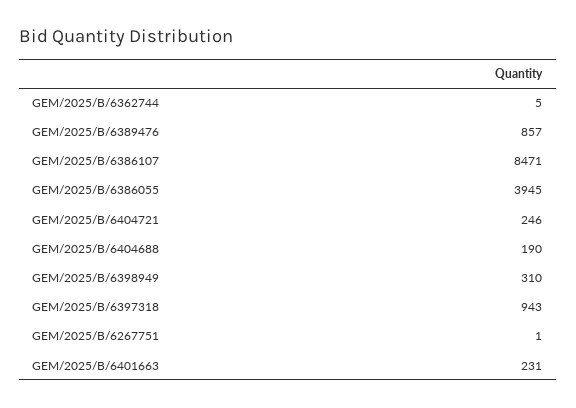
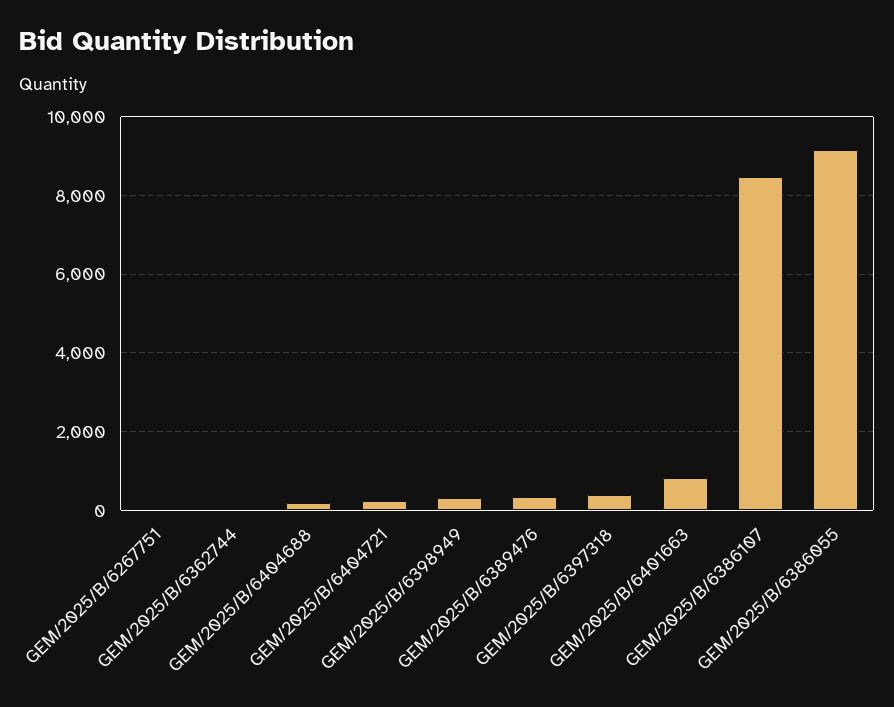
  {
    "GEM/2025/B/6362744": 5,
-   "GEM/2025/B/6389476": 857,
+   "GEM/2025/B/6389476": 400,
    "GEM/2025/B/6386107": 8471,
-   "GEM/2025/B/6386055": 3945,
+   "GEM/2025/B/6386055": 9200,
    "GEM/2025/B/6404721": 246,
    "GEM/2025/B/6404688": 190,
    "GEM/2025/B/6398949": 310,
-   "GEM/2025/B/6397318": 943,
+   "GEM/2025/B/6397318": 400,
    "GEM/2025/B/6267751": 1,
-   "GEM/2025/B/6401663": 231
+   "GEM/2025/B/6401663": 800
  }

